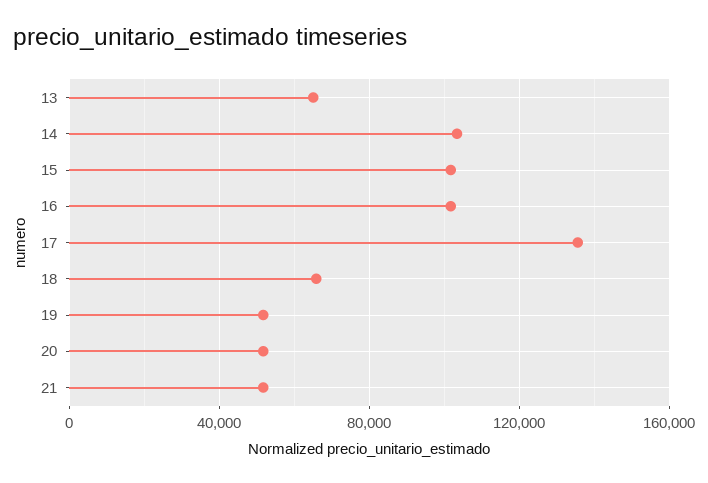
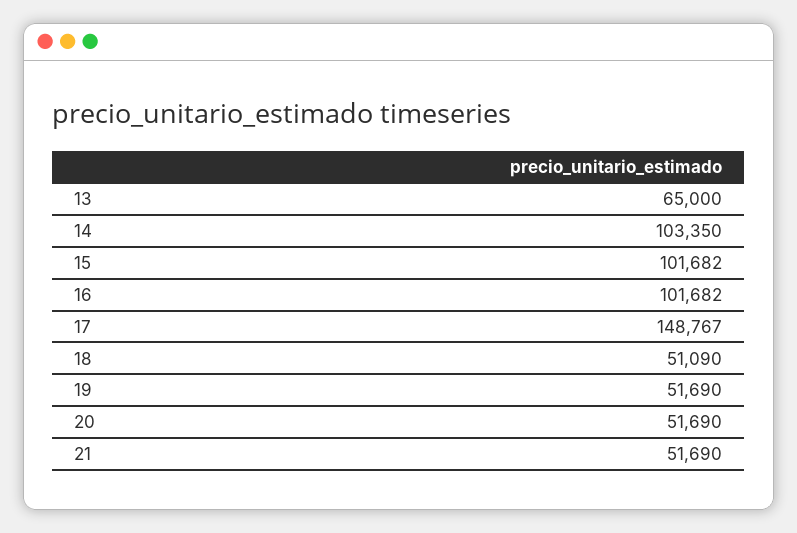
  {
    "13": 65000,
    "14": 103350,
    "15": 101682,
    "16": 101682,
-   "17": 135000,
+   "17": 148767,
-   "18": 65000,
+   "18": 51090,
    "19": 51690,
    "20": 51690,
    "21": 51690
  }

